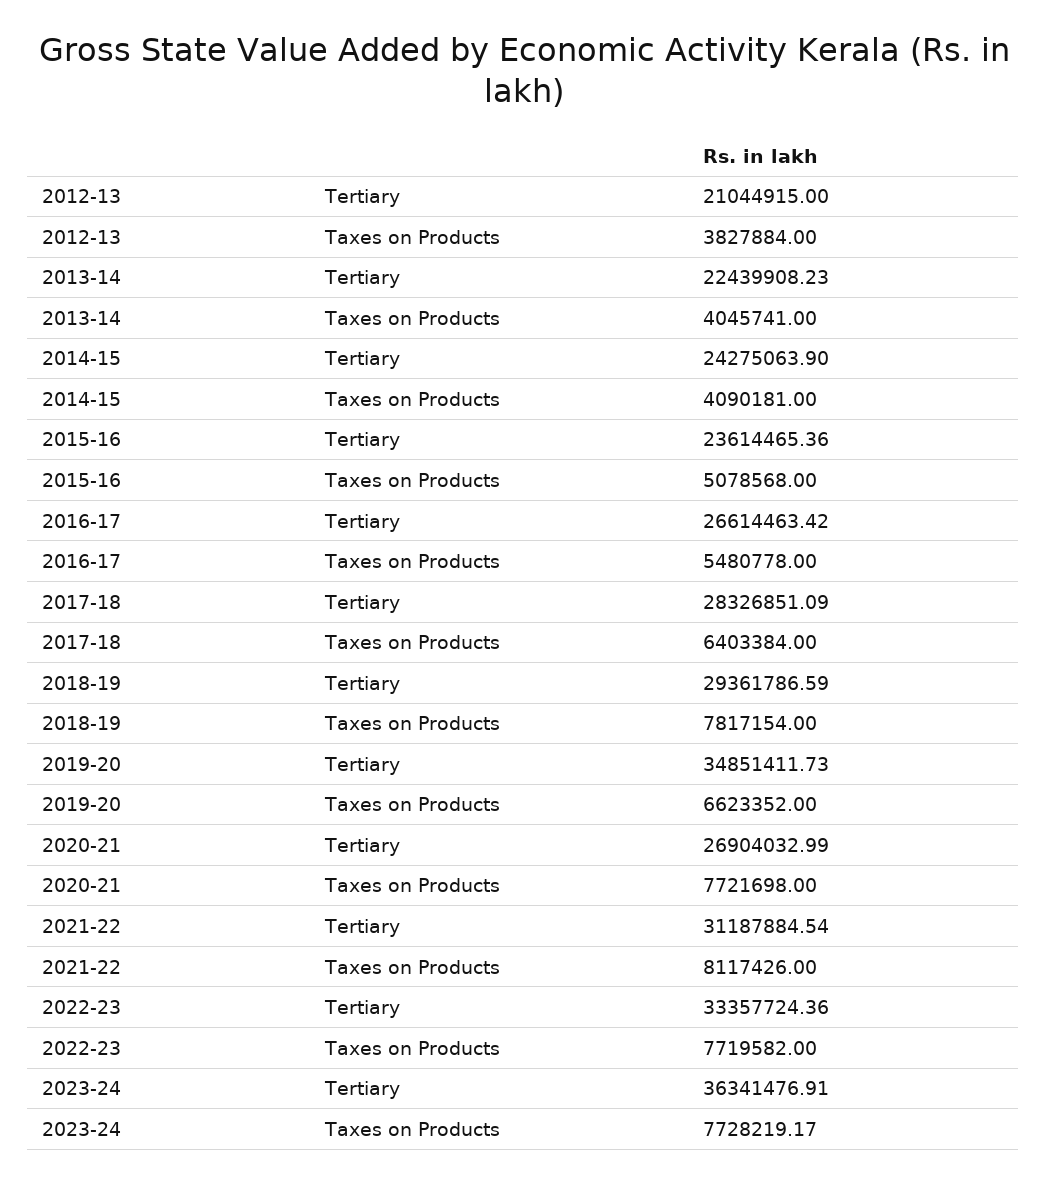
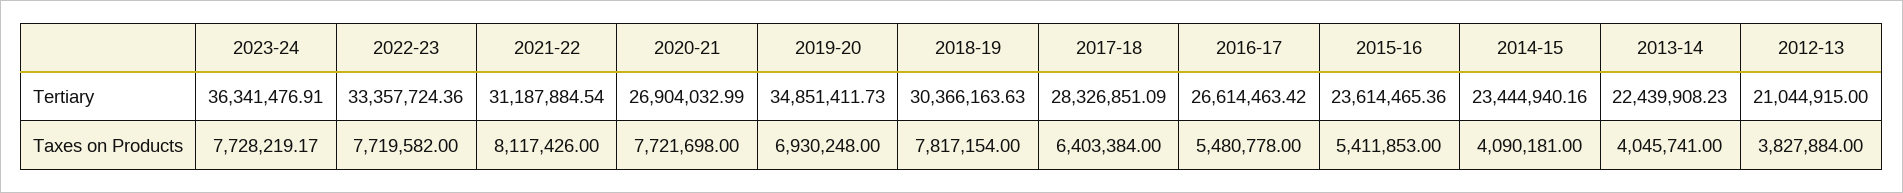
  {
    "2012-13": {
      "Tertiary": 21044915,
      "Taxes on Products": 3827884
    },
    "2013-14": {
      "Tertiary": 22439908.23,
      "Taxes on Products": 4045741
    },
    "2014-15": {
-     "Tertiary": 24275063.9,
+     "Tertiary": 23444940.16,
      "Taxes on Products": 4090181
    },
    "2015-16": {
      "Tertiary": 23614465.36,
-     "Taxes on Products": 5078568
+     "Taxes on Products": 5411853
    },
    "2016-17": {
      "Tertiary": 26614463.42,
      "Taxes on Products": 5480778
    },
    "2017-18": {
      "Tertiary": 28326851.09,
      "Taxes on Products": 6403384
    },
    "2018-19": {
-     "Tertiary": 29361786.59,
+     "Tertiary": 30366163.63,
      "Taxes on Products": 7817154
    },
    "2019-20": {
      "Tertiary": 34851411.73,
-     "Taxes on Products": 6623352
+     "Taxes on Products": 6930248
    },
    "2020-21": {
      "Tertiary": 26904032.99,
      "Taxes on Products": 7721698
    },
    "2021-22": {
      "Tertiary": 31187884.54,
      "Taxes on Products": 8117426
    },
    "2022-23": {
      "Tertiary": 33357724.36,
      "Taxes on Products": 7719582
    },
    "2023-24": {
      "Tertiary": 36341476.91,
      "Taxes on Products": 7728219.17
    }
  }

